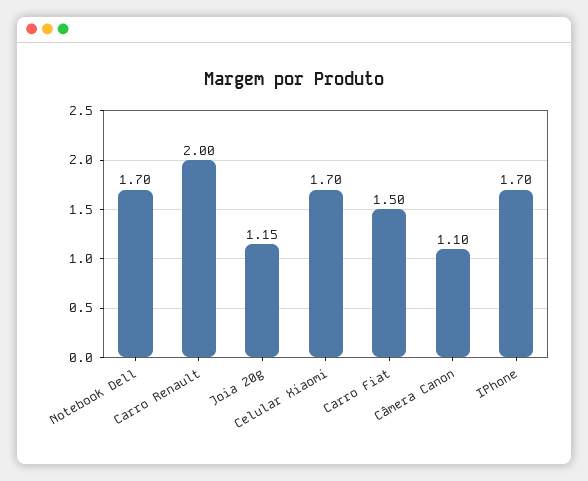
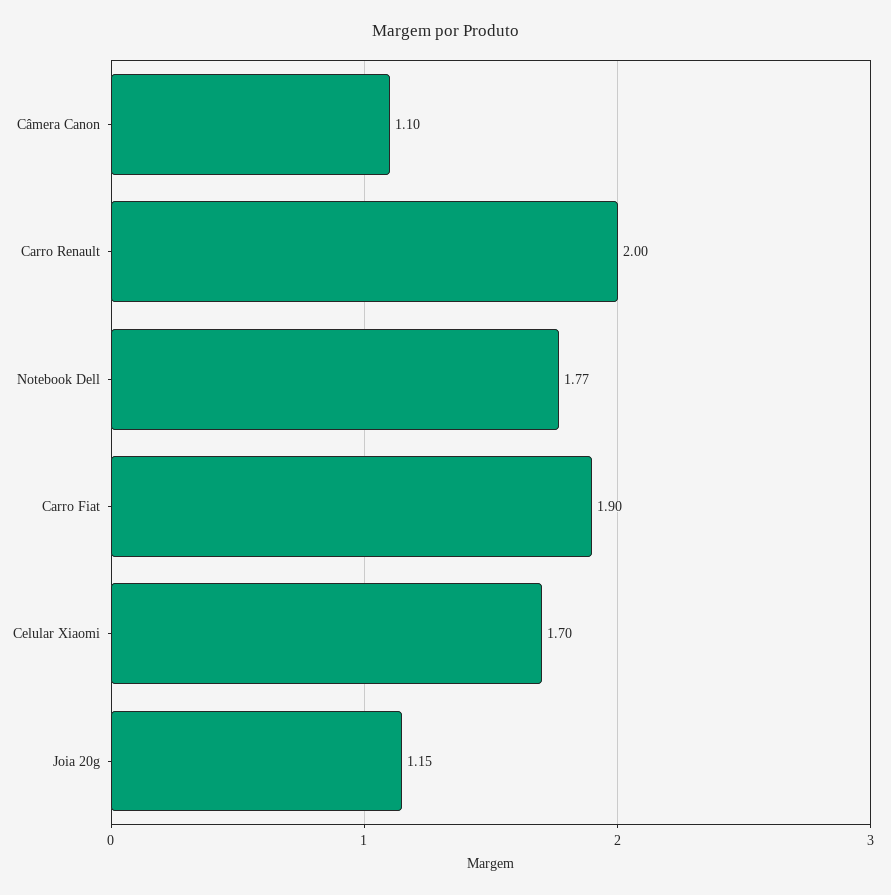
  {
-   "Notebook Dell": 1.7,
+   "Notebook Dell": 1.77,
    "Carro Renault": 2,
    "Joia 20g": 1.15,
    "Celular Xiaomi": 1.7,
-   "Carro Fiat": 1.5,
+   "Carro Fiat": 1.9,
-   "Câmera Canon": 1.1,
+   "Câmera Canon": 1.1
-   "IPhone": 1.7
  }

